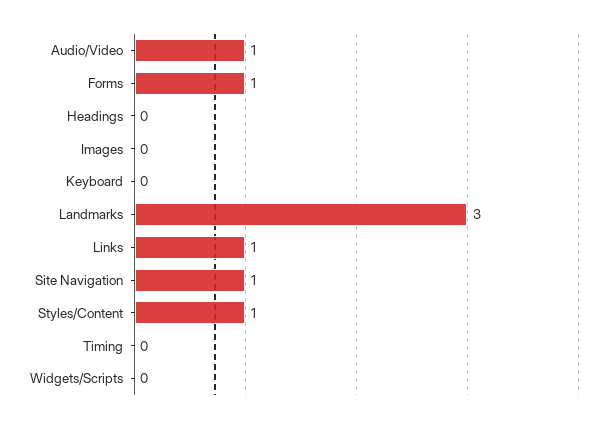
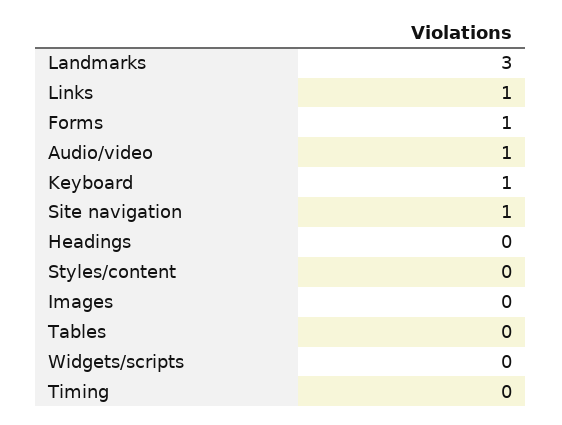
  {
    "Audio/Video": 1,
    "Forms": 1,
    "Headings": 0,
    "Images": 0,
-   "Keyboard": 0,
+   "Keyboard": 1,
    "Landmarks": 3,
    "Links": 1,
    "Site Navigation": 1,
-   "Styles/Content": 1,
+   "Styles/Content": 0,
    "Timing": 0,
-   "Widgets/Scripts": 0
+   "Widgets/Scripts": 0,
+   "Tables": 0
  }

